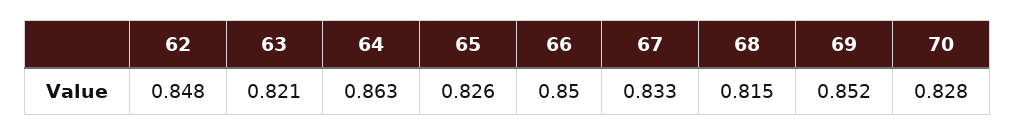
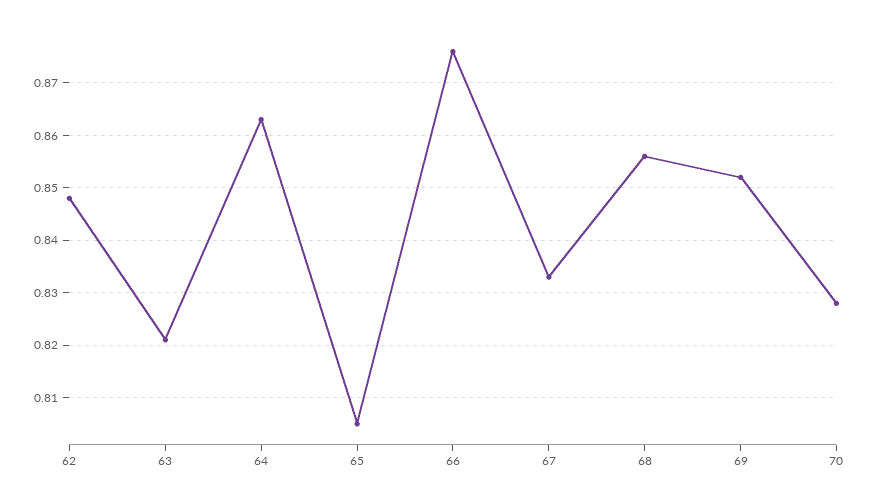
  {
    "62": 0.848,
    "63": 0.821,
    "64": 0.863,
-   "65": 0.826,
+   "65": 0.805,
-   "66": 0.85,
+   "66": 0.875,
    "67": 0.833,
-   "68": 0.815,
+   "68": 0.855,
    "69": 0.852,
    "70": 0.828
  }

